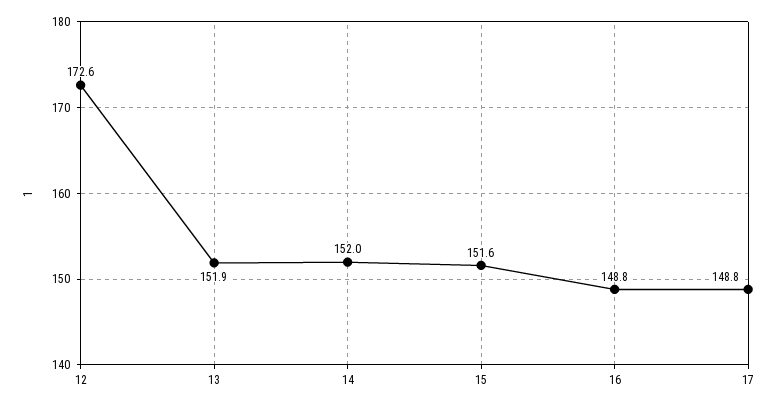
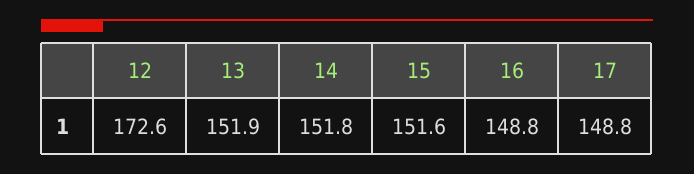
  {
    "12": 172.6,
    "13": 151.9,
-   "14": 152,
+   "14": 151.8,
    "15": 151.6,
    "16": 148.8,
    "17": 148.8
  }

